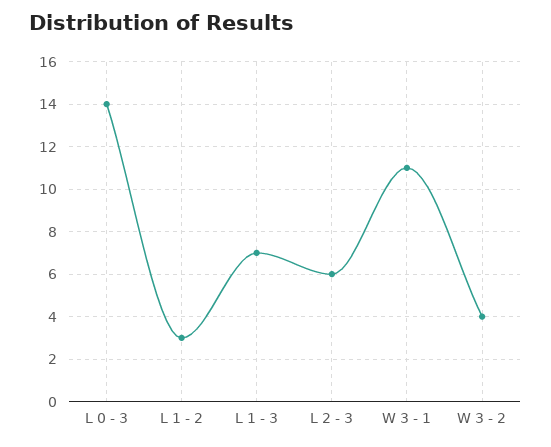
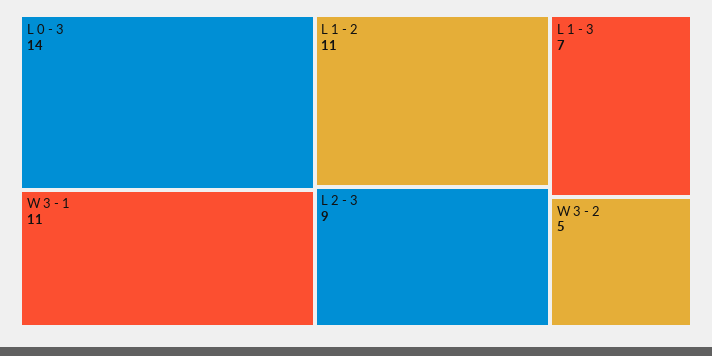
  {
    "L 0 - 3": 14,
-   "L 1 - 2": 3,
+   "L 1 - 2": 11,
    "L 1 - 3": 7,
-   "L 2 - 3": 6,
+   "L 2 - 3": 9,
    "W 3 - 1": 11,
-   "W 3 - 2": 4
+   "W 3 - 2": 5
  }

